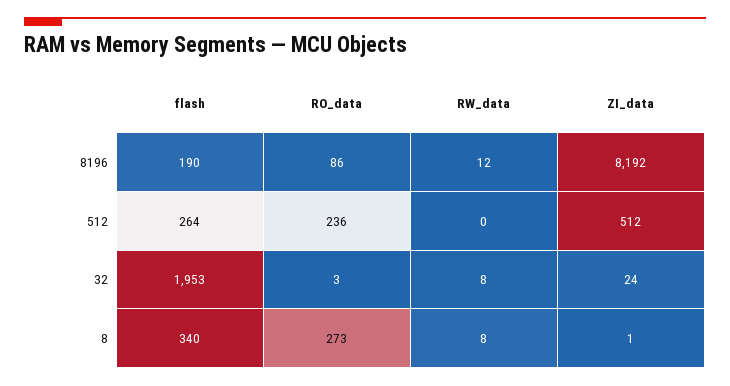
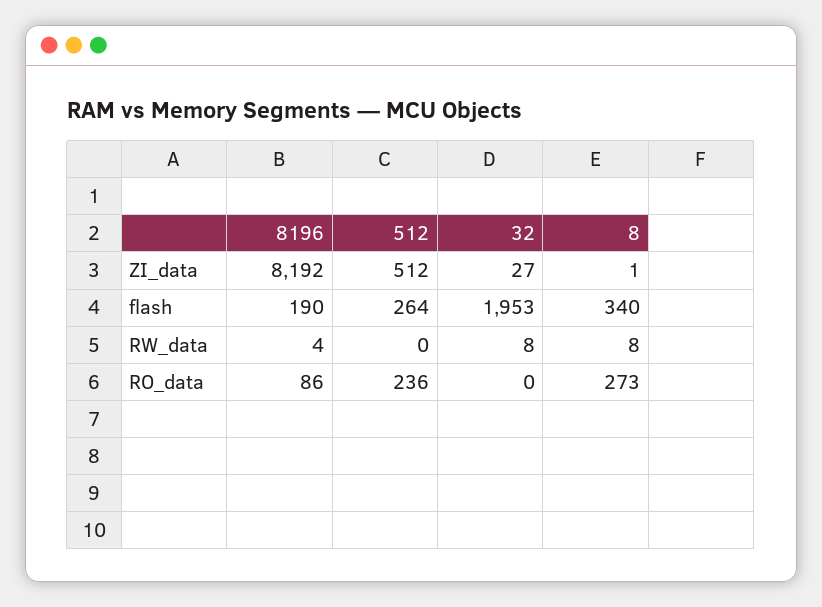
  {
    "flash": {
      "8196": 190,
      "512": 264,
      "32": 1953,
      "8": 340
    },
    "RO_data": {
      "8196": 86,
      "512": 236,
-     "32": 3,
+     "32": 0,
      "8": 273
    },
    "RW_data": {
-     "8196": 12,
+     "8196": 4,
      "512": 0,
      "32": 8,
      "8": 8
    },
    "ZI_data": {
      "8196": 8192,
      "512": 512,
-     "32": 24,
+     "32": 27,
      "8": 1
    }
  }

